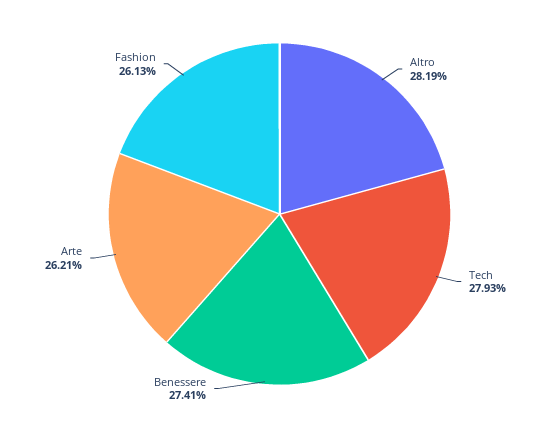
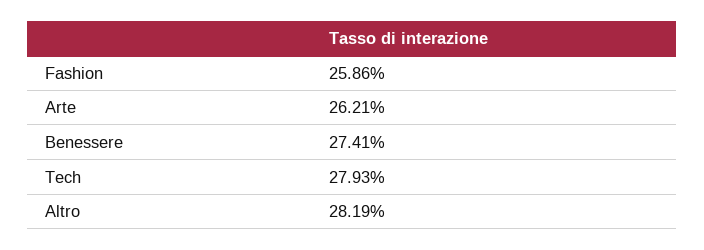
  {
    "Altro": 28.19,
    "Tech": 27.93,
    "Benessere": 27.41,
    "Arte": 26.21,
-   "Fashion": 26.13
+   "Fashion": 25.86
  }

